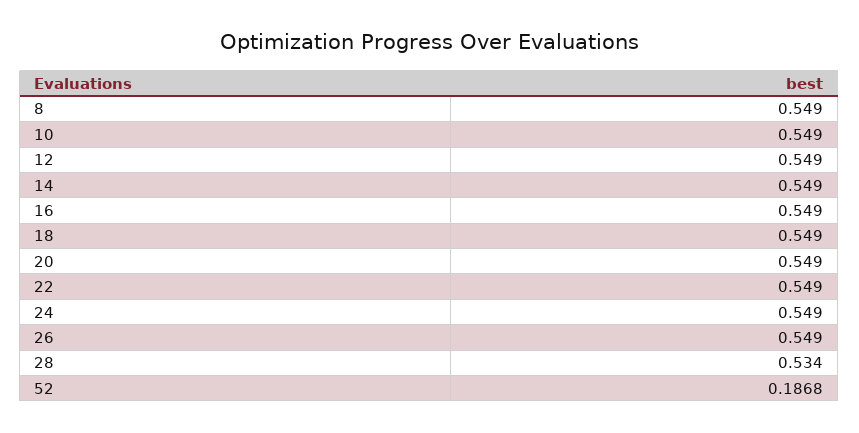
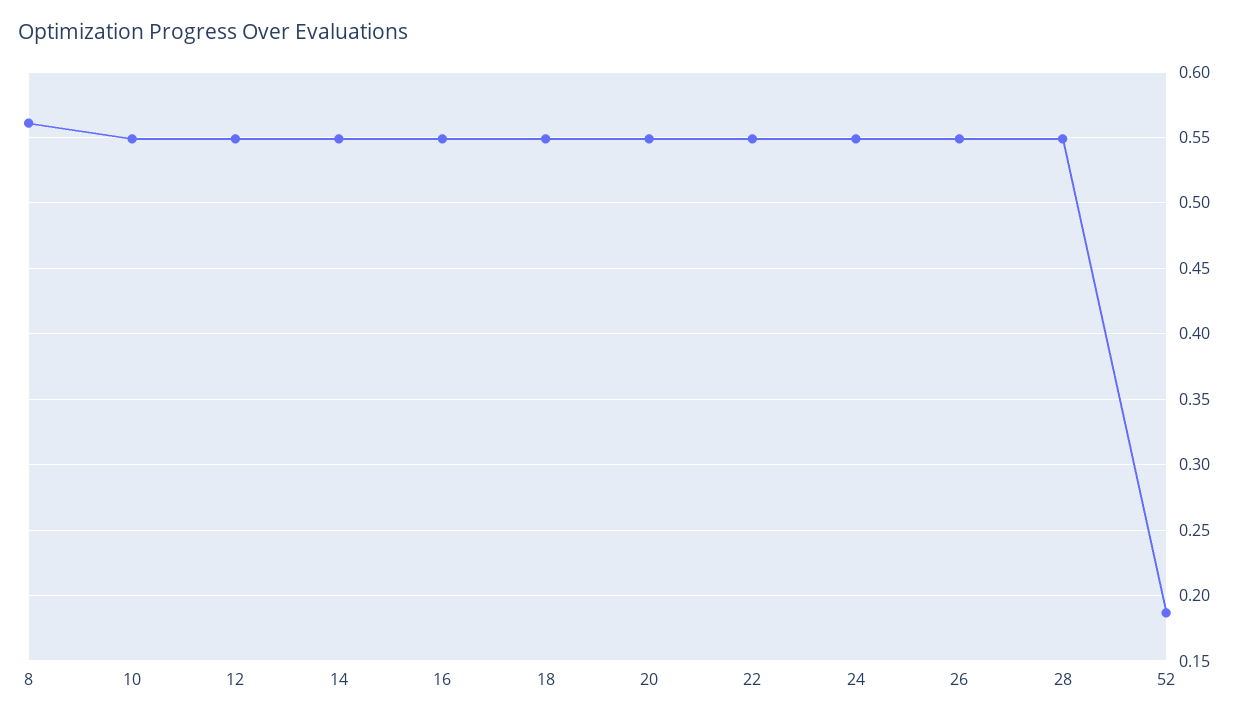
  {
-   "8": 0.549,
+   "8": 0.56,
    "10": 0.549,
    "12": 0.549,
    "14": 0.549,
    "16": 0.549,
    "18": 0.549,
    "20": 0.549,
    "22": 0.549,
    "24": 0.549,
    "26": 0.549,
-   "28": 0.534,
+   "28": 0.55,
    "52": 0.1868
  }

